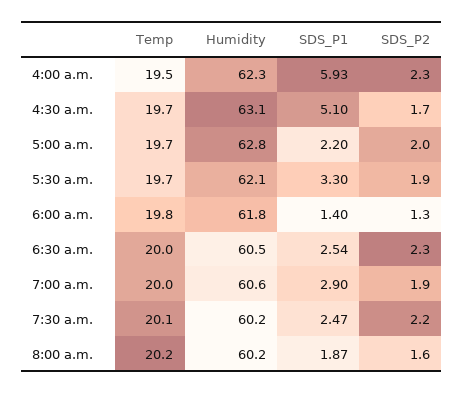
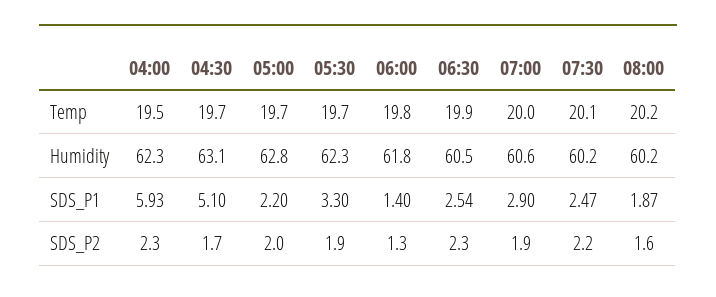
  {
    "Temp": {
      "4:00 a.m.": 19.5,
      "4:30 a.m.": 19.7,
      "5:00 a.m.": 19.7,
      "5:30 a.m.": 19.7,
      "6:00 a.m.": 19.8,
-     "6:30 a.m.": 20,
+     "6:30 a.m.": 19.9,
      "7:00 a.m.": 20,
      "7:30 a.m.": 20.1,
      "8:00 a.m.": 20.2
    },
    "Humidity": {
      "4:00 a.m.": 62.3,
      "4:30 a.m.": 63.1,
      "5:00 a.m.": 62.8,
-     "5:30 a.m.": 62.1,
+     "5:30 a.m.": 62.3,
      "6:00 a.m.": 61.8,
      "6:30 a.m.": 60.5,
      "7:00 a.m.": 60.6,
      "7:30 a.m.": 60.2,
      "8:00 a.m.": 60.2
    },
    "SDS_P1": {
      "4:00 a.m.": 5.93,
      "4:30 a.m.": 5.1,
      "5:00 a.m.": 2.2,
      "5:30 a.m.": 3.3,
      "6:00 a.m.": 1.4,
      "6:30 a.m.": 2.54,
      "7:00 a.m.": 2.9,
      "7:30 a.m.": 2.47,
      "8:00 a.m.": 1.87
    },
    "SDS_P2": {
      "4:00 a.m.": 2.3,
      "4:30 a.m.": 1.7,
      "5:00 a.m.": 2,
      "5:30 a.m.": 1.9,
      "6:00 a.m.": 1.3,
      "6:30 a.m.": 2.3,
      "7:00 a.m.": 1.9,
      "7:30 a.m.": 2.2,
      "8:00 a.m.": 1.6
    }
  }

